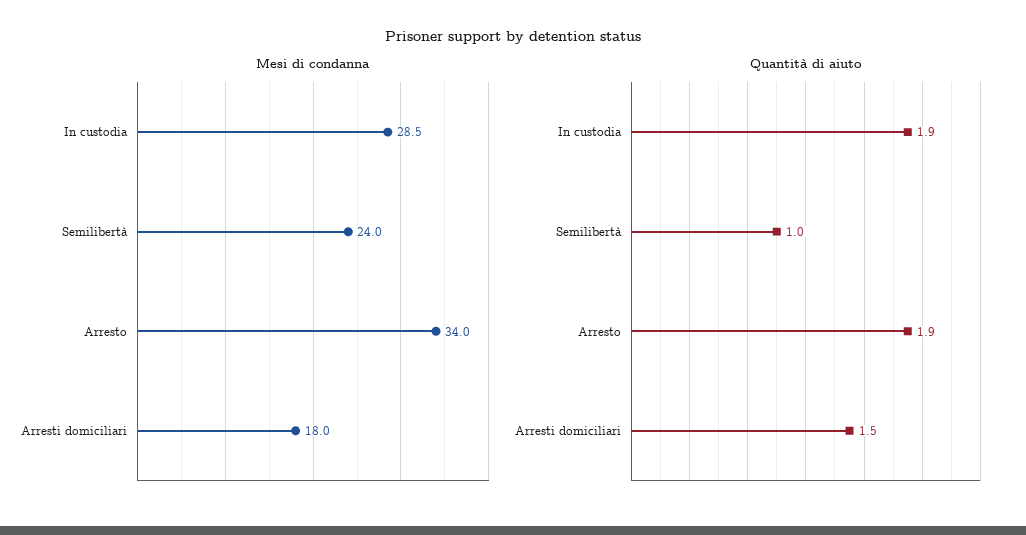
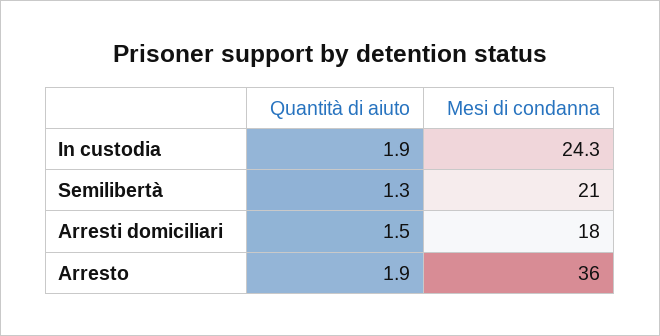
  {
    "Mesi di condanna": {
-     "In custodia": 28.5,
+     "In custodia": 24.3,
-     "Semilibertà": 24,
+     "Semilibertà": 21,
-     "Arresto": 34,
+     "Arresto": 36,
      "Arresti domiciliari": 18
    },
    "Quantità di aiuto": {
      "In custodia": 1.9,
-     "Semilibertà": 1,
+     "Semilibertà": 1.3,
      "Arresto": 1.9,
      "Arresti domiciliari": 1.5
    }
  }

